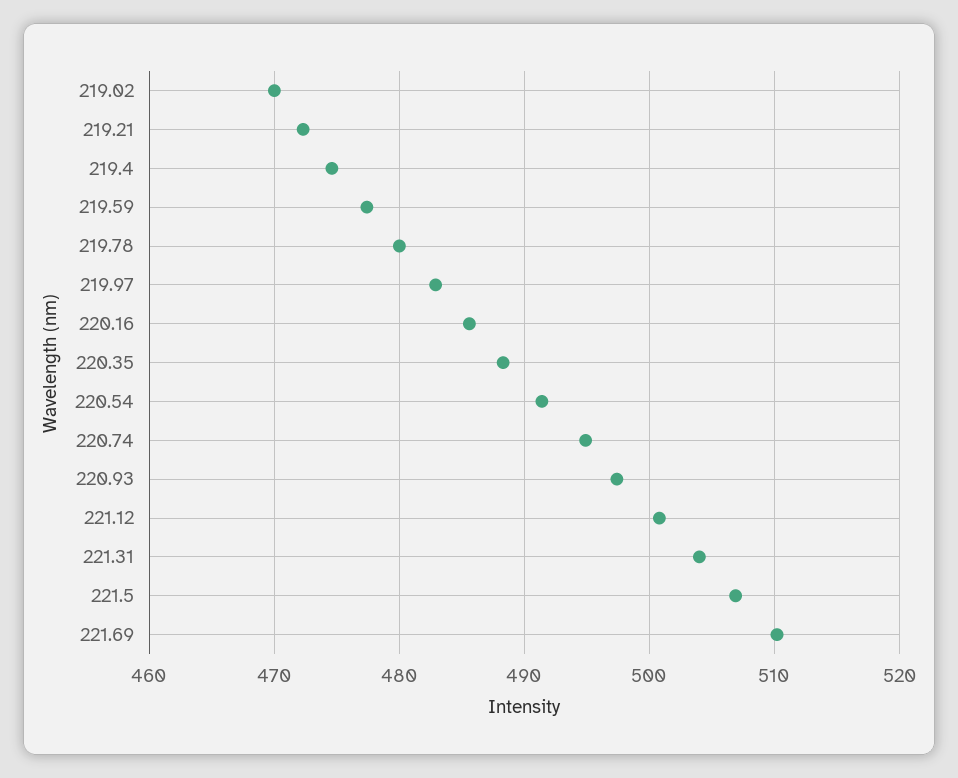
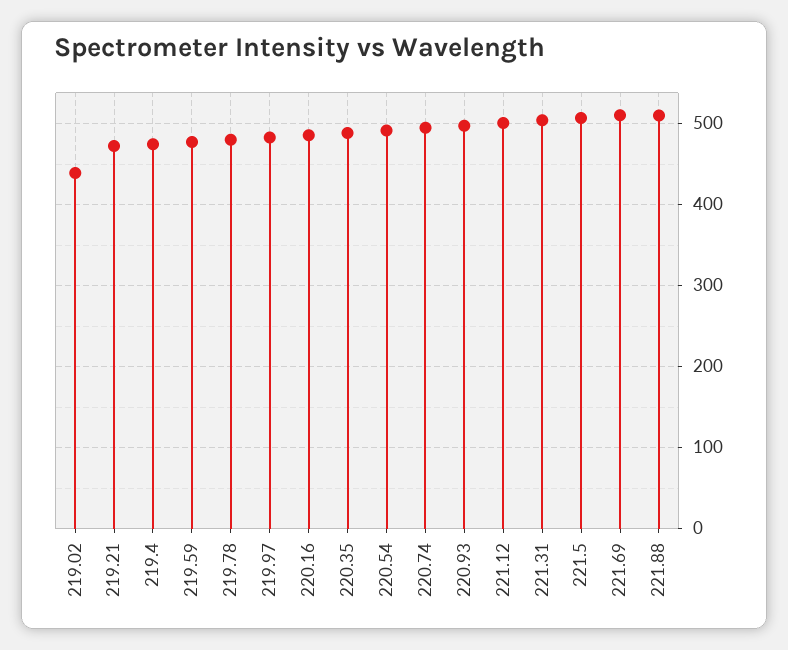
  {
-   "219.02": 470,
+   "219.02": 440,
    "219.21": 472,
    "219.4": 475,
    "219.59": 477,
    "219.78": 480,
    "219.97": 483,
    "220.16": 486,
    "220.35": 488,
    "220.54": 491,
    "220.74": 495,
    "220.93": 497,
    "221.12": 501,
    "221.31": 504,
    "221.5": 507,
-   "221.69": 510
+   "221.69": 510,
+   "221.88": 510
  }

